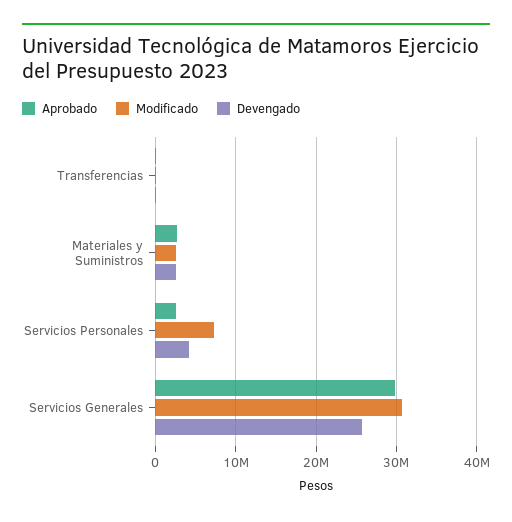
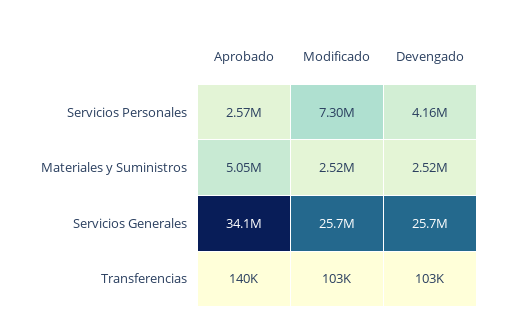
  {
    "Aprobado": {
      "Transferencias": 140000,
-     "Materiales y Suministros": 3000000,
+     "Materiales y Suministros": 5050000,
      "Servicios Personales": 2570000,
-     "Servicios Generales": 30000000
+     "Servicios Generales": 34100000
    },
    "Modificado": {
      "Transferencias": 103000,
      "Materiales y Suministros": 2520000,
      "Servicios Personales": 7300000,
-     "Servicios Generales": 31000000
+     "Servicios Generales": 25700000
    },
    "Devengado": {
      "Transferencias": 103000,
      "Materiales y Suministros": 2520000,
      "Servicios Personales": 4160000,
      "Servicios Generales": 25700000
    }
  }

